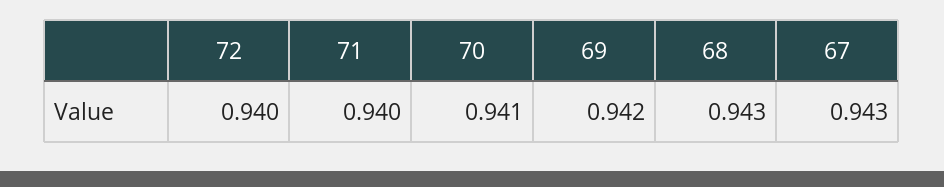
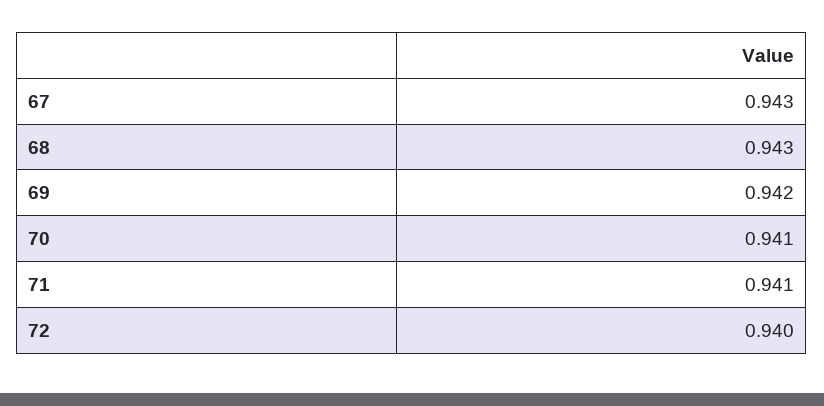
  {
    "72": 0.94,
-   "71": 0.94,
+   "71": 0.941,
    "70": 0.941,
    "69": 0.942,
    "68": 0.943,
    "67": 0.943
  }

